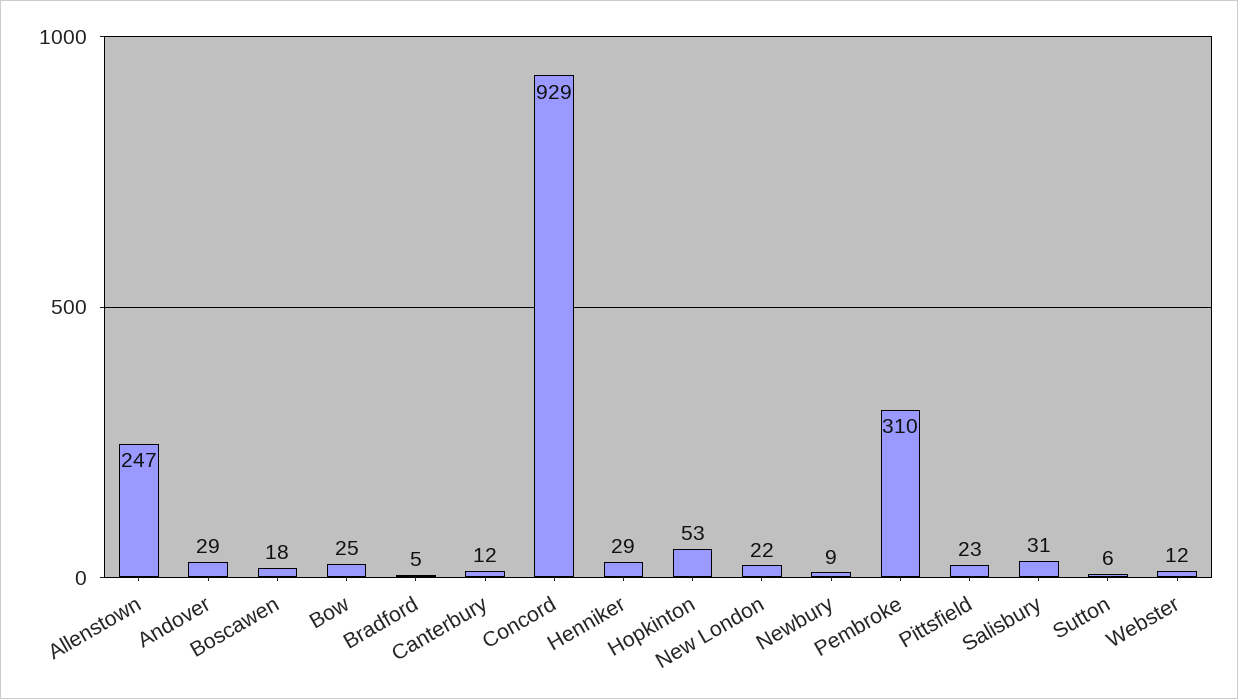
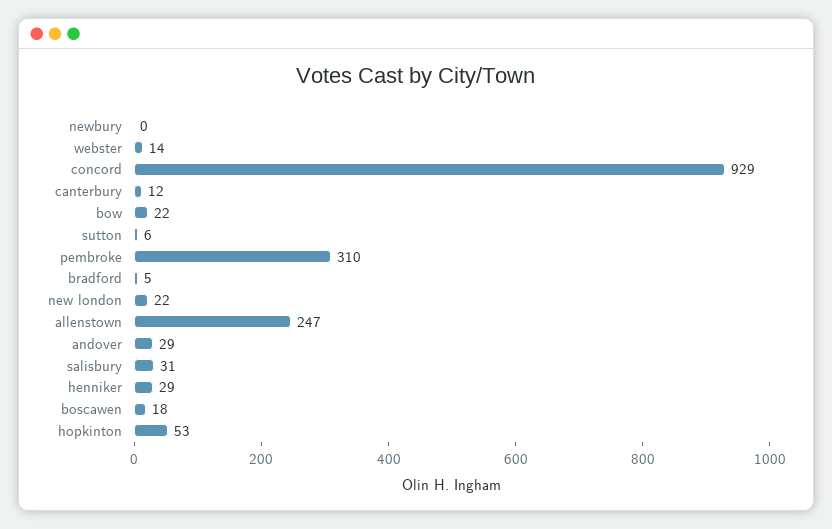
  {
    "Allenstown": 247,
    "Andover": 29,
    "Boscawen": 18,
-   "Bow": 25,
+   "Bow": 22,
    "Bradford": 5,
    "Canterbury": 12,
    "Concord": 929,
    "Henniker": 29,
    "Hopkinton": 53,
    "New London": 22,
-   "Newbury": 9,
+   "Newbury": 0,
    "Pembroke": 310,
-   "Pittsfield": 23,
    "Salisbury": 31,
    "Sutton": 6,
-   "Webster": 12
+   "Webster": 14
  }

